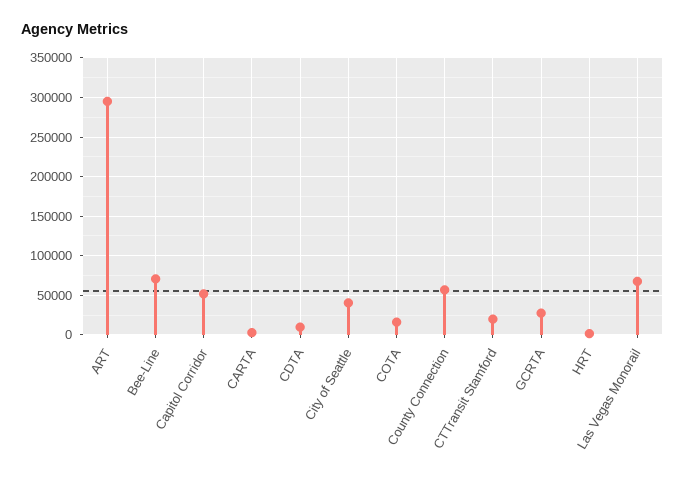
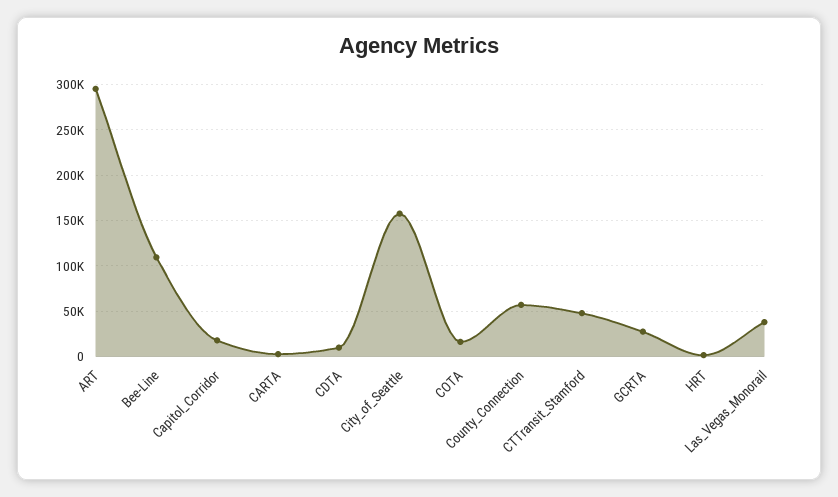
  {
    "ART": 290000,
-   "Bee-Line": 70000,
+   "Bee-Line": 110000,
-   "Capitol Corridor": 50000,
+   "Capitol Corridor": 20000,
    "CARTA": 0,
    "CDTA": 10000,
-   "City of Seattle": 40000,
+   "City of Seattle": 160000,
    "COTA": 20000,
    "County Connection": 60000,
-   "CTTransit Stamford": 20000,
+   "CTTransit Stamford": 50000,
    "GCRTA": 30000,
    "HRT": 0,
-   "Las Vegas Monorail": 70000
+   "Las Vegas Monorail": 40000
  }

